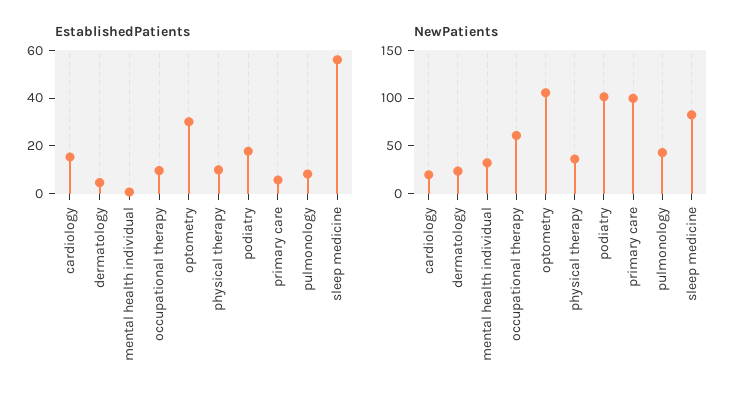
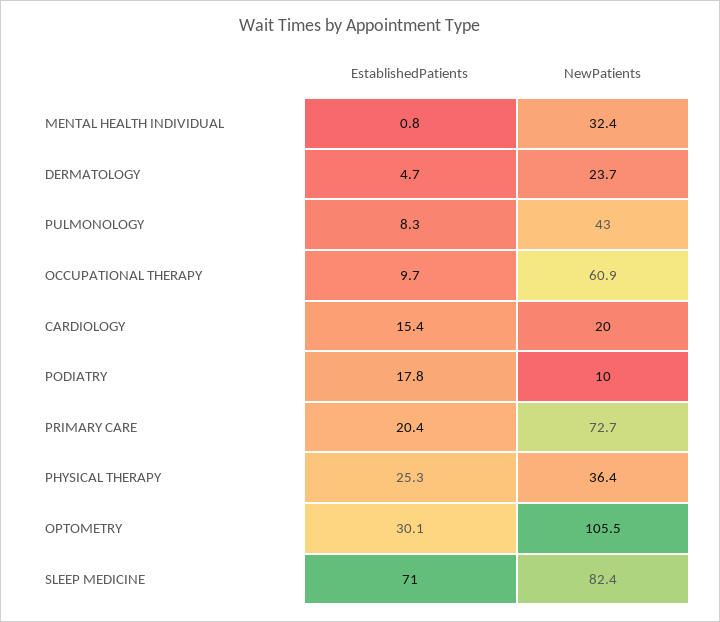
  {
    "EstablishedPatients": {
      "cardiology": 15.4,
      "dermatology": 4.7,
      "mental health individual": 0.8,
      "occupational therapy": 9.7,
      "optometry": 30.1,
-     "physical therapy": 10,
+     "physical therapy": 25.3,
      "podiatry": 17.8,
-     "primary care": 5,
+     "primary care": 20.4,
      "pulmonology": 8.3,
-     "sleep medicine": 55
+     "sleep medicine": 71
    },
    "NewPatients": {
      "cardiology": 20,
      "dermatology": 23.7,
      "mental health individual": 32.4,
      "occupational therapy": 60.9,
      "optometry": 105.5,
      "physical therapy": 36.4,
-     "podiatry": 100,
+     "podiatry": 10,
-     "primary care": 100,
+     "primary care": 72.7,
      "pulmonology": 43,
      "sleep medicine": 82.4
    }
  }

